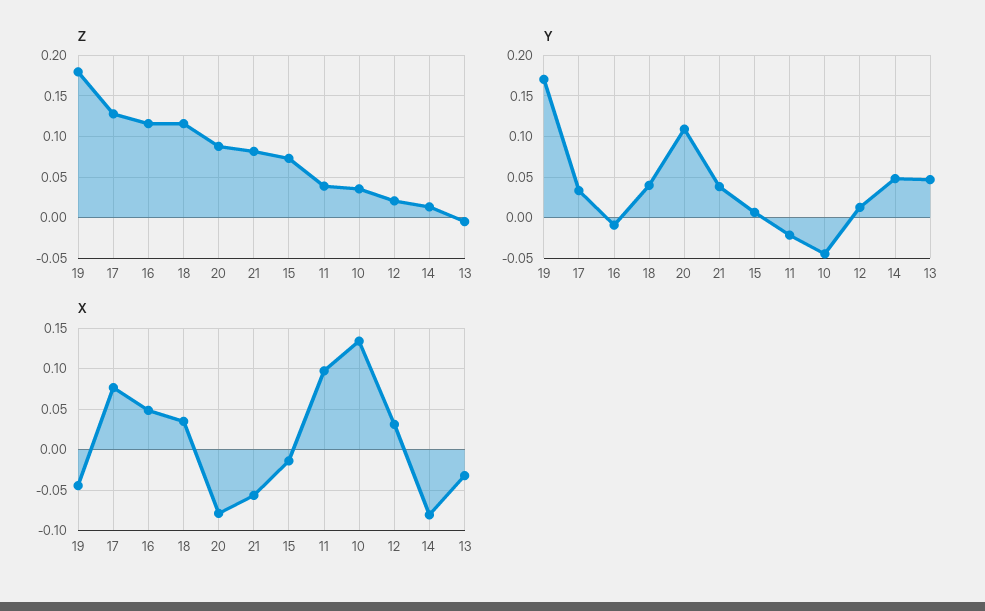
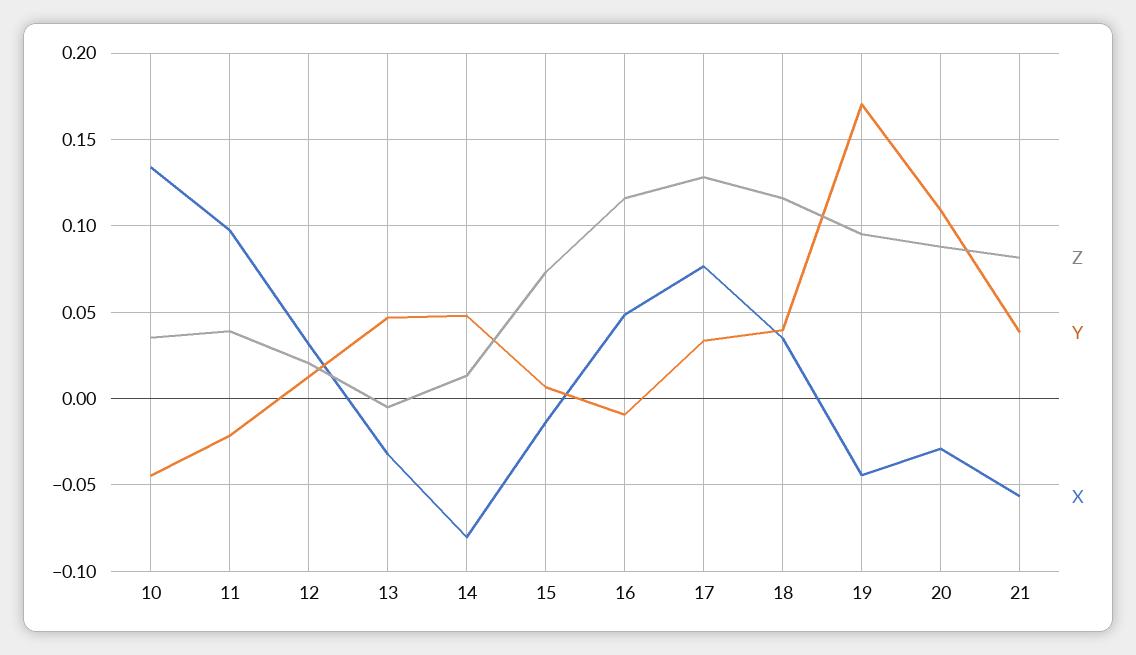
  {
    "Z": {
-     "19": 0.18,
+     "19": 0.095,
      "17": 0.13,
      "16": 0.115,
      "18": 0.115,
      "20": 0.09,
      "21": 0.08,
      "15": 0.075,
      "11": 0.04,
      "10": 0.035,
      "12": 0.02,
      "14": 0.015,
      "13": -0.005
    },
    "Y": {
      "19": 0.17,
      "17": 0.035,
      "16": -0.01,
      "18": 0.04,
      "20": 0.11,
      "21": 0.04,
      "15": 0.005,
      "11": -0.02,
      "10": -0.045,
      "12": 0.015,
      "14": 0.05,
      "13": 0.045
    },
    "X": {
      "19": -0.045,
      "17": 0.075,
      "16": 0.05,
      "18": 0.035,
-     "20": -0.08,
+     "20": -0.03,
      "21": -0.055,
      "15": -0.015,
      "11": 0.095,
      "10": 0.135,
      "12": 0.03,
      "14": -0.08,
      "13": -0.03
    }
  }

